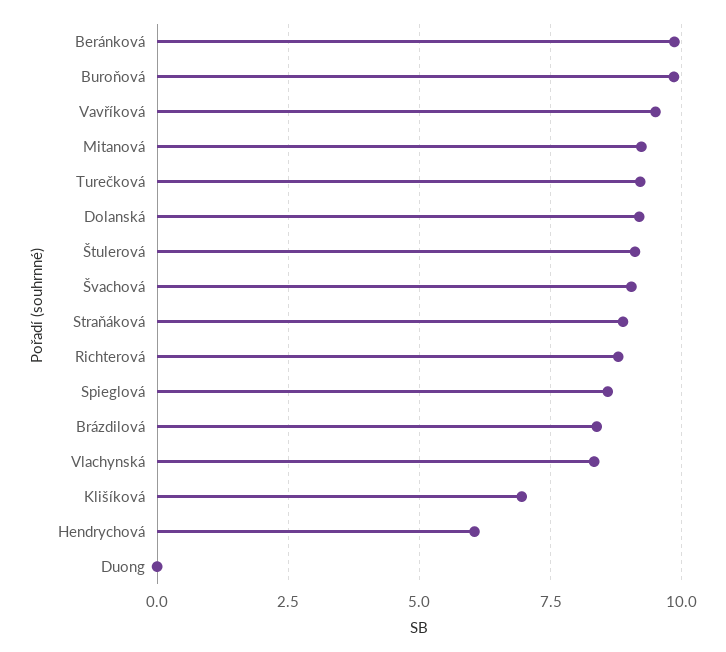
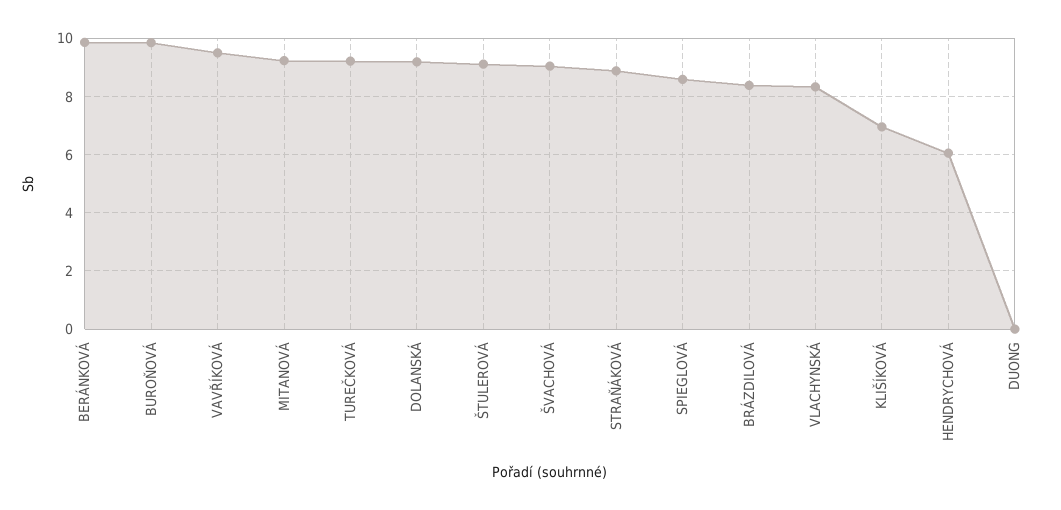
  {
    "Beránková": 9.75,
    "Buroňová": 9.75,
    "Vavříková": 9.5,
    "Mitanová": 9.25,
    "Turečková": 9.25,
    "Dolanská": 9.25,
    "Štulerová": 9,
    "Švachová": 9,
    "Straňáková": 9,
-   "Richterová": 8.75,
    "Spieglová": 8.5,
    "Brázdilová": 8.5,
    "Vlachynská": 8.25,
    "Klišíková": 7,
    "Hendrychová": 6,
    "Duong": 0
  }

